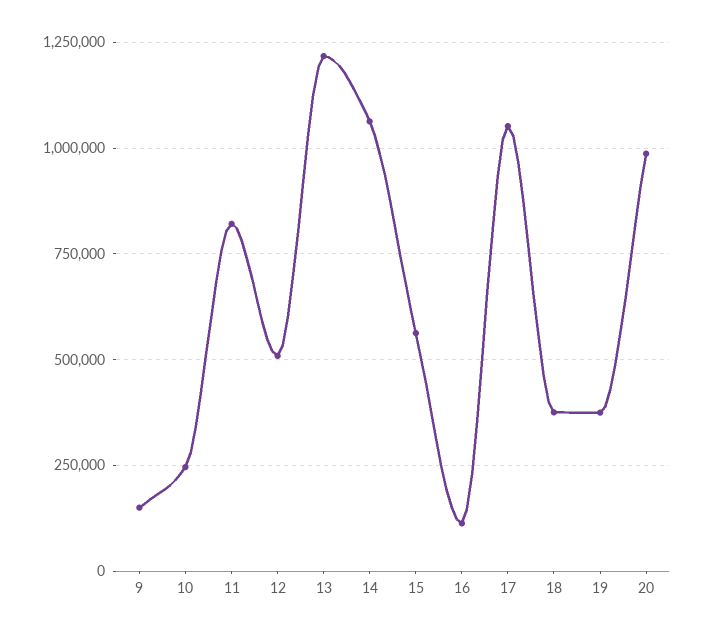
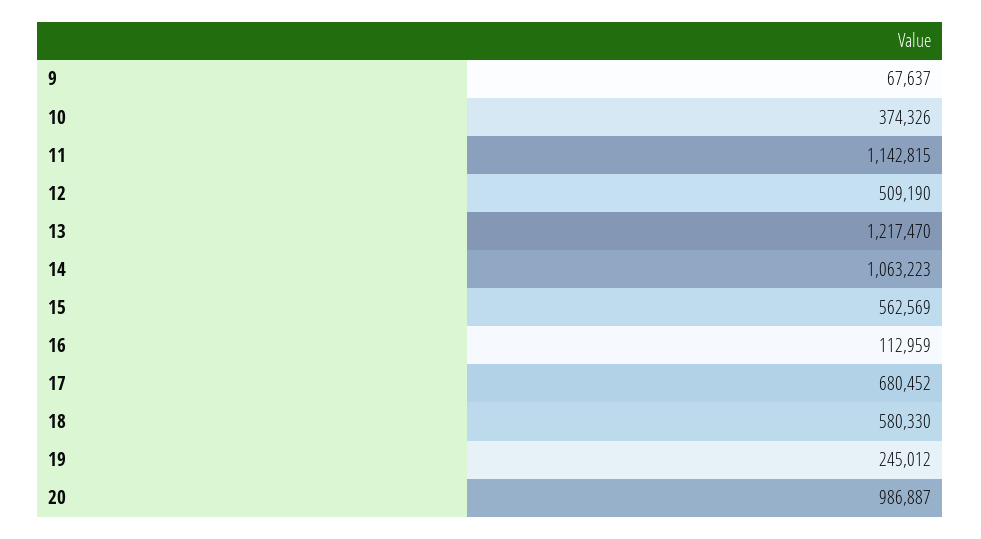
  {
-   "9": 150000,
+   "9": 67637,
-   "10": 250000,
+   "10": 374326,
-   "11": 825000,
+   "11": 1142815,
    "12": 509190,
    "13": 1217470,
    "14": 1063223,
    "15": 562569,
    "16": 112959,
-   "17": 1050000,
+   "17": 680452,
-   "18": 375000,
+   "18": 580330,
-   "19": 375000,
+   "19": 245012,
    "20": 986887
  }

